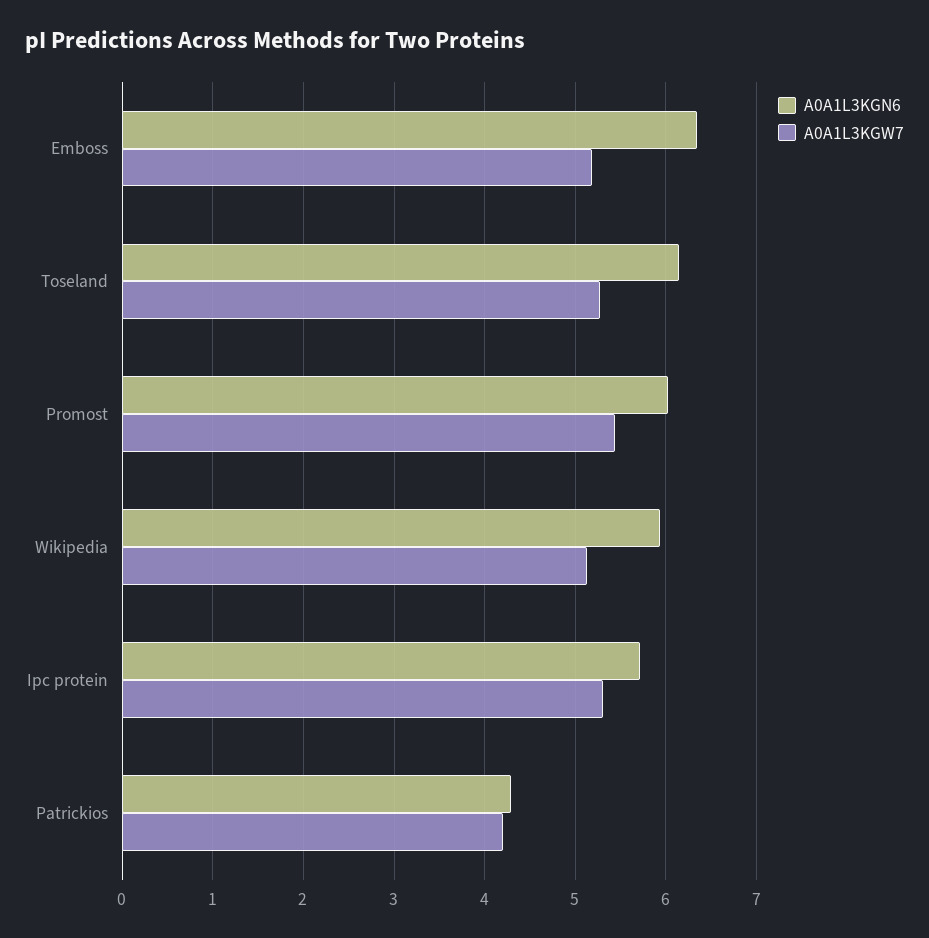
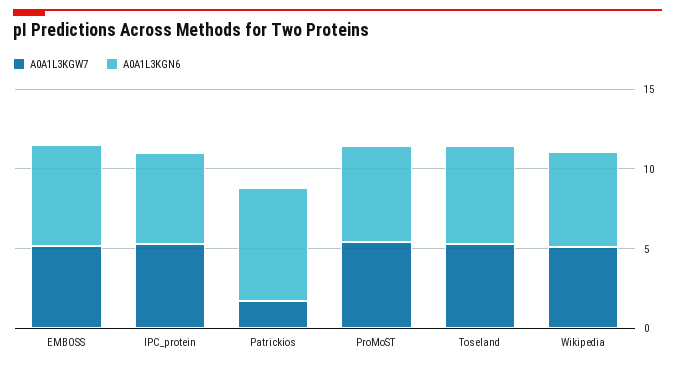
  {
    "A0A1L3KGN6": {
      "Emboss": 6.3,
      "Toseland": 6.1,
      "Promost": 6,
      "Wikipedia": 5.9,
      "Ipc protein": 5.7,
-     "Patrickios": 4.3
+     "Patrickios": 7
    },
    "A0A1L3KGW7": {
      "Emboss": 5.2,
      "Toseland": 5.3,
      "Promost": 5.4,
      "Wikipedia": 5.1,
      "Ipc protein": 5.3,
-     "Patrickios": 4.2
+     "Patrickios": 2
    }
  }

